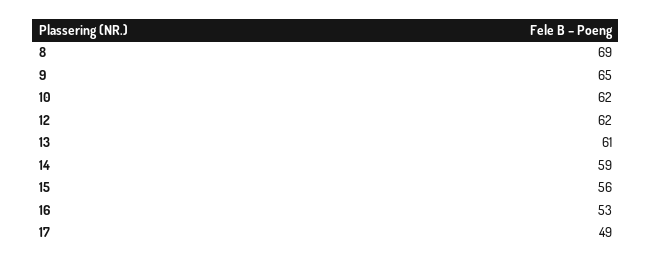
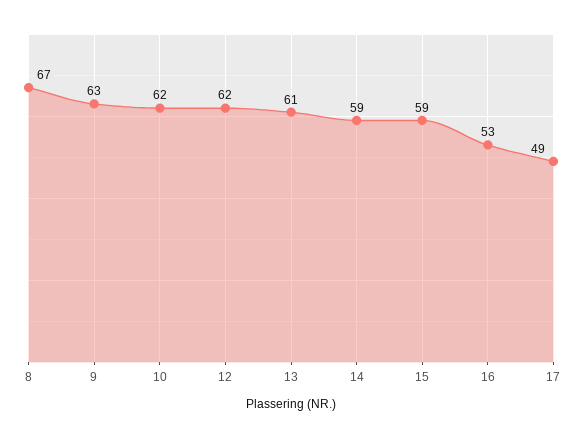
  {
-   "8": 69,
+   "8": 67,
-   "9": 65,
+   "9": 63,
    "10": 62,
    "12": 62,
    "13": 61,
    "14": 59,
-   "15": 56,
+   "15": 59,
    "16": 53,
    "17": 49
  }

